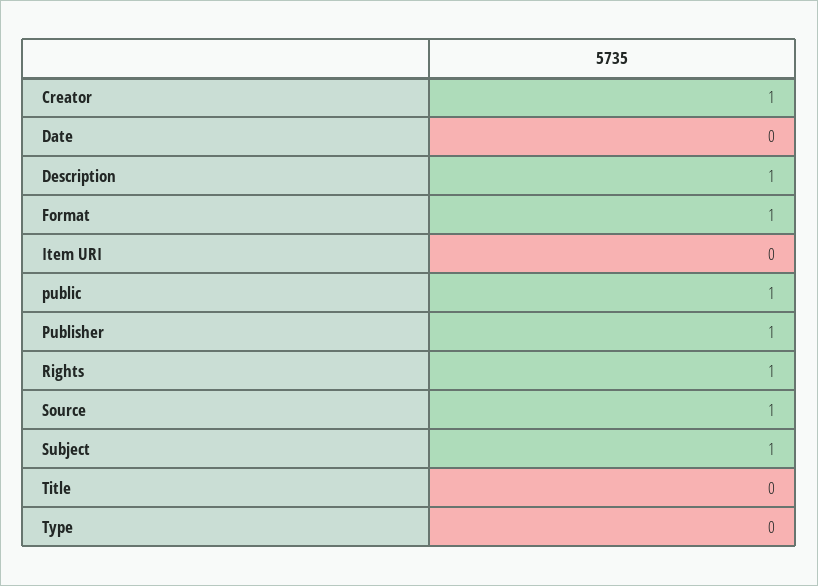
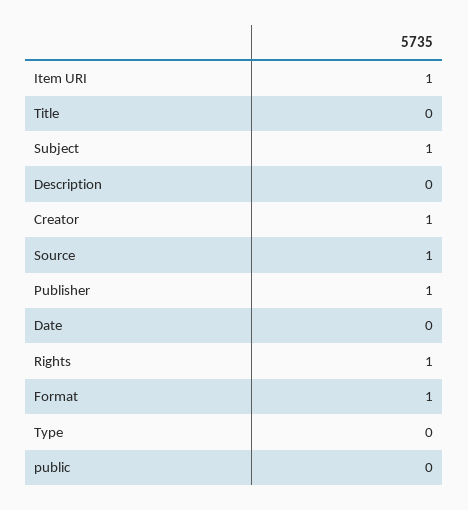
  {
    "Creator": 1,
    "Date": 0,
-   "Description": 1,
+   "Description": 0,
    "Format": 1,
-   "Item URI": 0,
+   "Item URI": 1,
-   "public": 1,
+   "public": 0,
    "Publisher": 1,
    "Rights": 1,
    "Source": 1,
    "Subject": 1,
    "Title": 0,
    "Type": 0
  }

